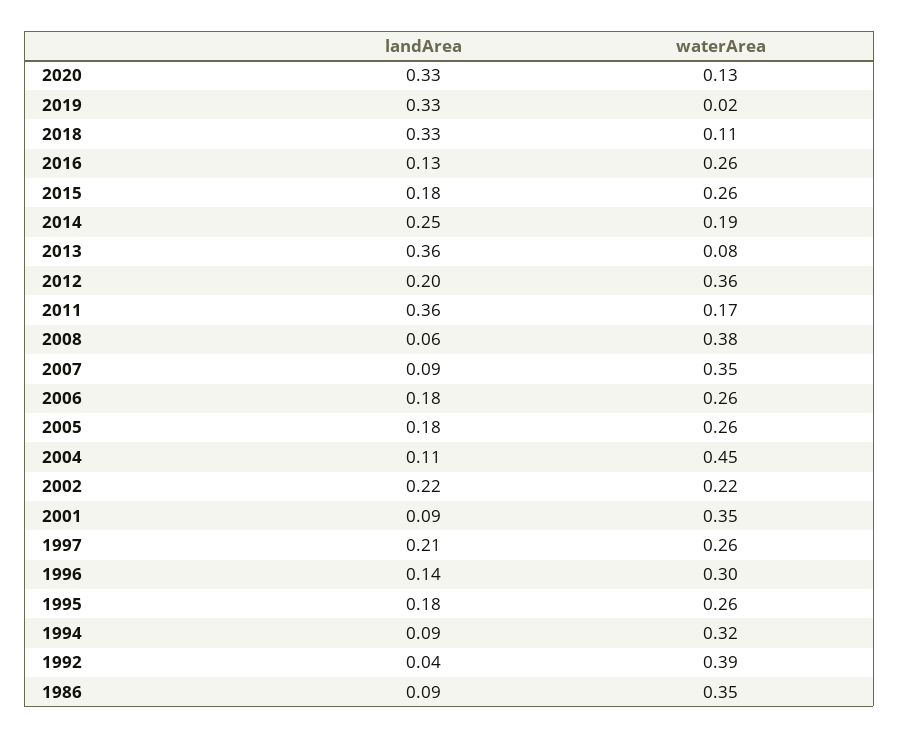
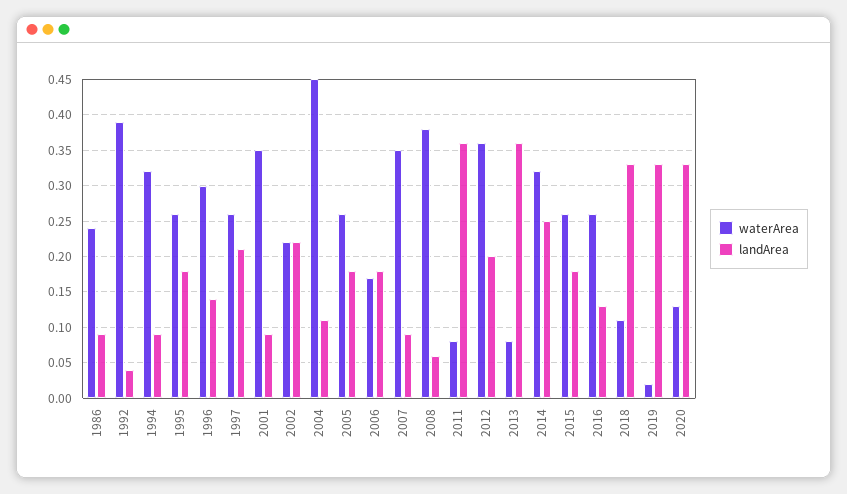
  {
    "landArea": {
      "2020": 0.33,
      "2019": 0.33,
      "2018": 0.33,
      "2016": 0.13,
      "2015": 0.18,
      "2014": 0.25,
      "2013": 0.36,
      "2012": 0.2,
      "2011": 0.36,
      "2008": 0.06,
      "2007": 0.09,
      "2006": 0.18,
      "2005": 0.18,
      "2004": 0.11,
      "2002": 0.22,
      "2001": 0.09,
      "1997": 0.21,
      "1996": 0.14,
      "1995": 0.18,
      "1994": 0.09,
      "1992": 0.04,
      "1986": 0.09
    },
    "waterArea": {
      "2020": 0.13,
      "2019": 0.02,
      "2018": 0.11,
      "2016": 0.26,
      "2015": 0.26,
-     "2014": 0.19,
+     "2014": 0.32,
      "2013": 0.08,
      "2012": 0.36,
-     "2011": 0.17,
+     "2011": 0.08,
      "2008": 0.38,
      "2007": 0.35,
-     "2006": 0.26,
+     "2006": 0.17,
      "2005": 0.26,
      "2004": 0.45,
      "2002": 0.22,
      "2001": 0.35,
      "1997": 0.26,
      "1996": 0.3,
      "1995": 0.26,
      "1994": 0.32,
      "1992": 0.39,
-     "1986": 0.35
+     "1986": 0.24
    }
  }

